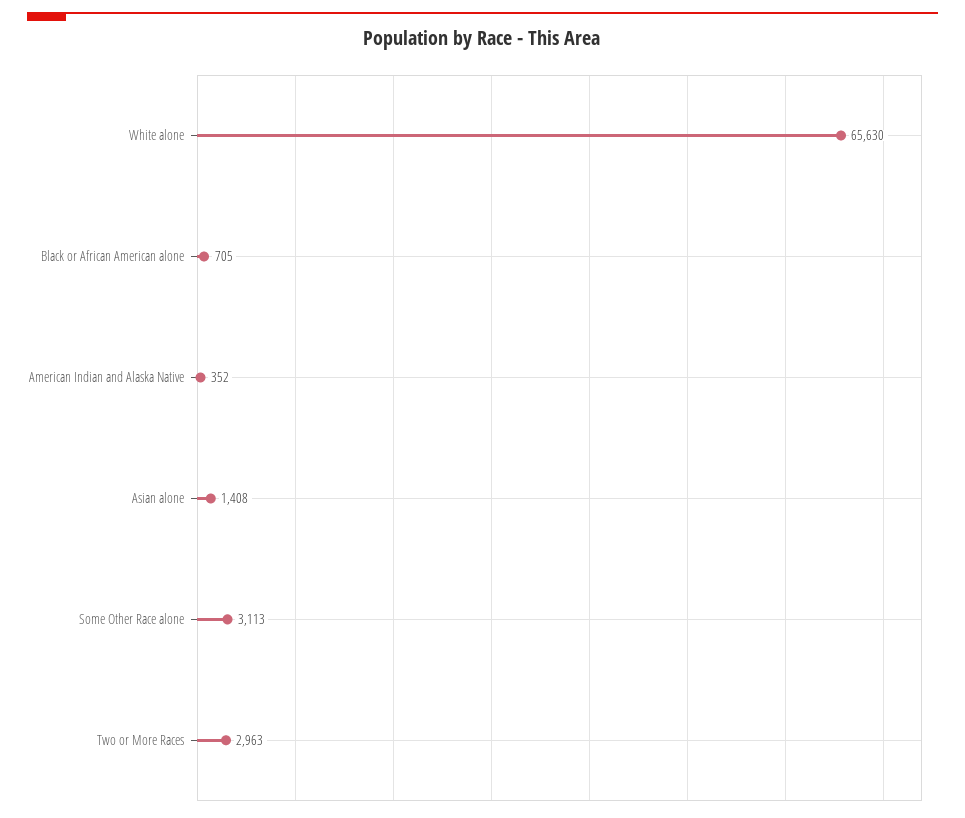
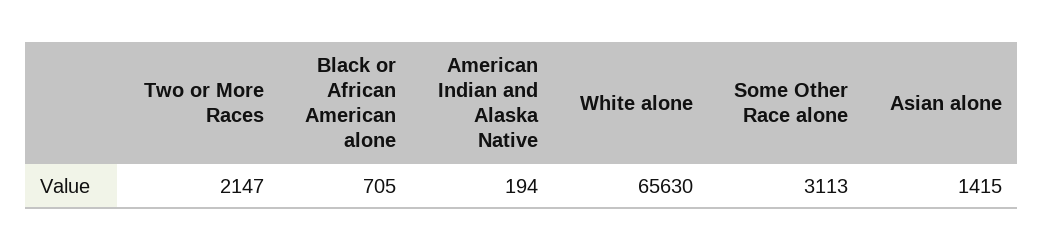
  {
    "White alone": 65630,
    "Black or African American alone": 705,
-   "American Indian and Alaska Native": 352,
+   "American Indian and Alaska Native": 194,
-   "Asian alone": 1408,
+   "Asian alone": 1415,
    "Some Other Race alone": 3113,
-   "Two or More Races": 2963
+   "Two or More Races": 2147
  }

